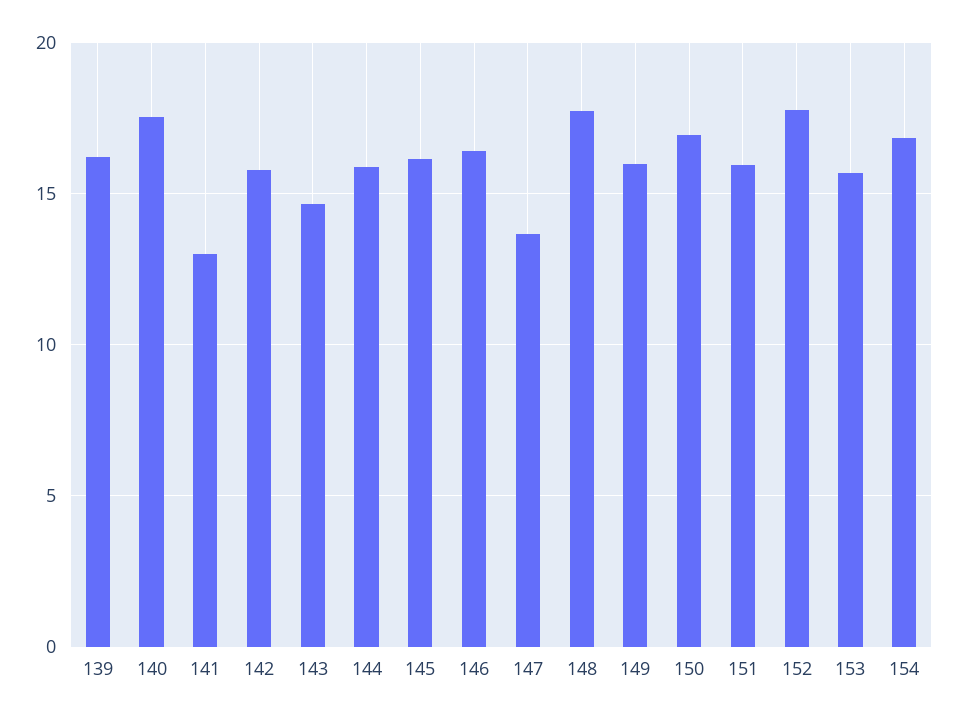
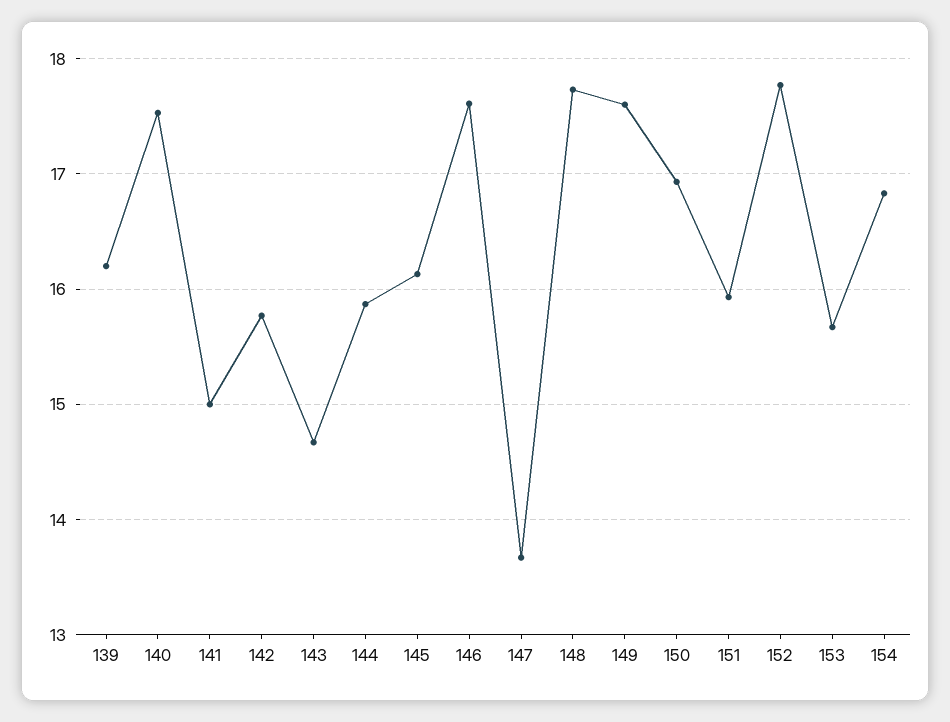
  {
    "139": 16.2,
    "140": 17.5,
-   "141": 13,
+   "141": 15,
    "142": 15.8,
    "143": 14.7,
    "144": 15.9,
    "145": 16.1,
-   "146": 16.5,
+   "146": 17.6,
    "147": 13.7,
    "148": 17.7,
-   "149": 16,
+   "149": 17.6,
    "150": 16.9,
    "151": 15.9,
    "152": 17.8,
    "153": 15.7,
    "154": 16.8
  }

